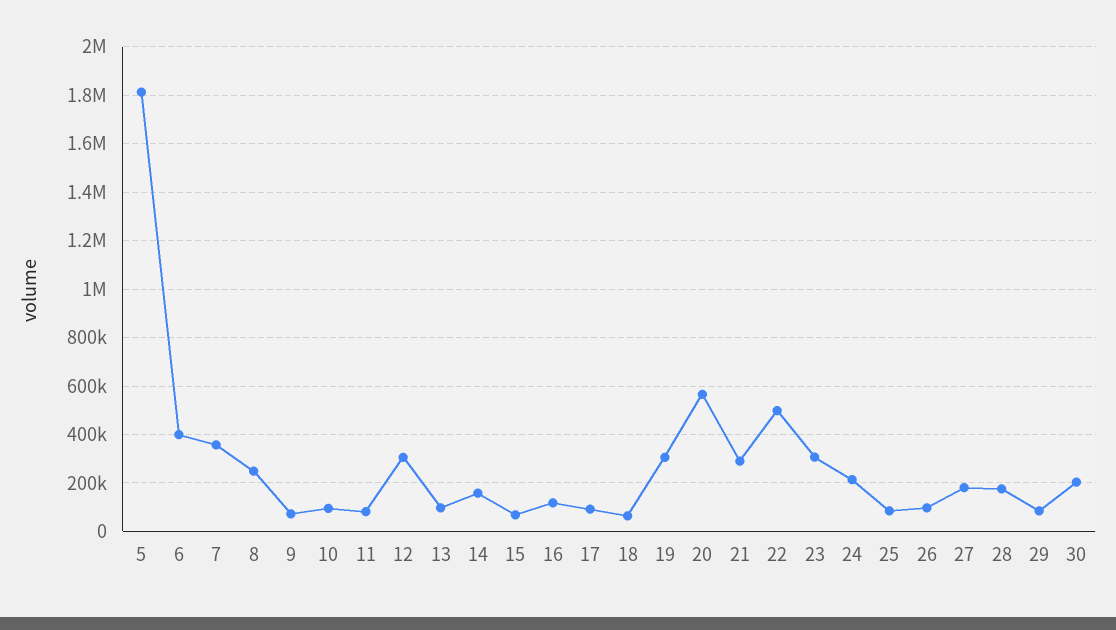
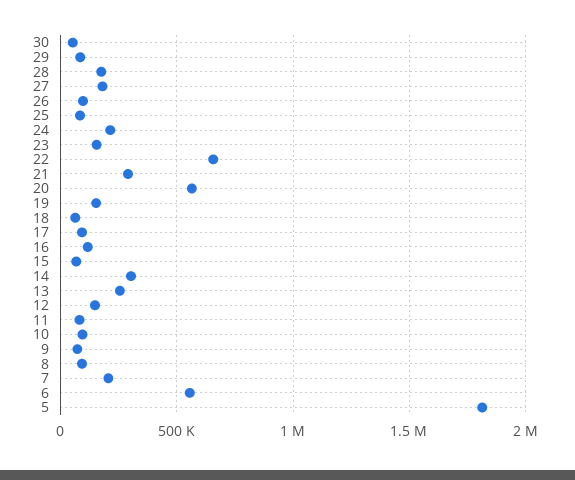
  {
    "5": 1825000,
-   "6": 400000,
+   "6": 550000,
-   "7": 350000,
+   "7": 200000,
-   "8": 250000,
+   "8": 100000,
    "9": 75000,
    "10": 100000,
    "11": 75000,
-   "12": 300000,
+   "12": 150000,
-   "13": 100000,
+   "13": 250000,
-   "14": 150000,
+   "14": 300000,
    "15": 75000,
    "16": 125000,
    "17": 100000,
    "18": 75000,
-   "19": 300000,
+   "19": 150000,
    "20": 575000,
    "21": 300000,
-   "22": 500000,
+   "22": 650000,
-   "23": 300000,
+   "23": 150000,
    "24": 225000,
    "25": 75000,
    "26": 100000,
    "27": 175000,
    "28": 175000,
    "29": 75000,
-   "30": 200000
+   "30": 50000
  }

